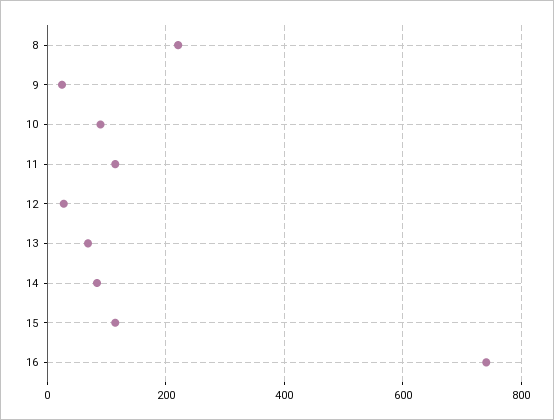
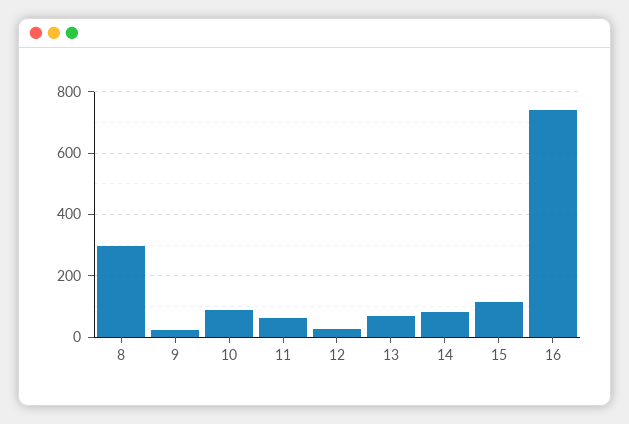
  {
-   "8": 220,
+   "8": 300,
    "9": 20,
    "10": 100,
-   "11": 120,
+   "11": 60,
    "12": 20,
    "13": 60,
    "14": 80,
    "15": 120,
    "16": 740
  }

